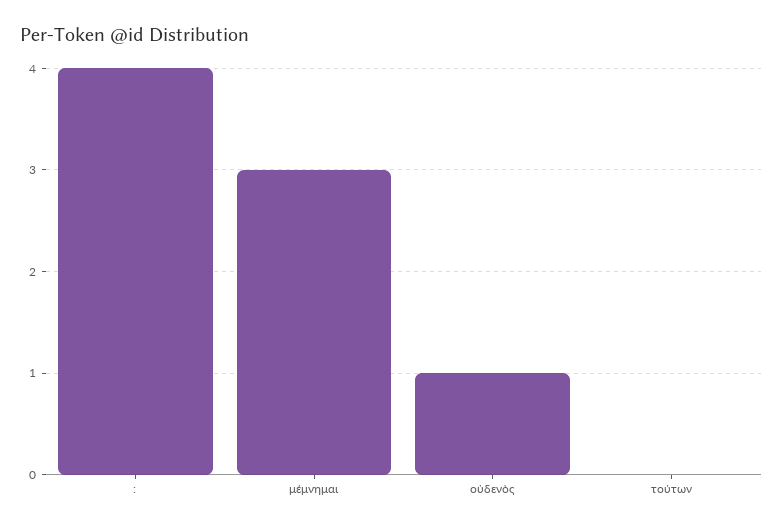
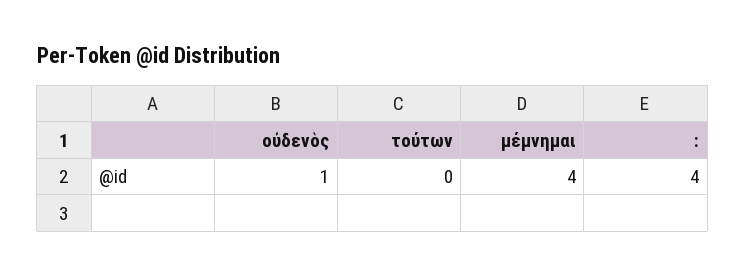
  {
    ":": 4,
-   "μέμνημαι": 3,
+   "μέμνημαι": 4,
    "οὐδενὸς": 1,
    "τούτων": 0
  }

